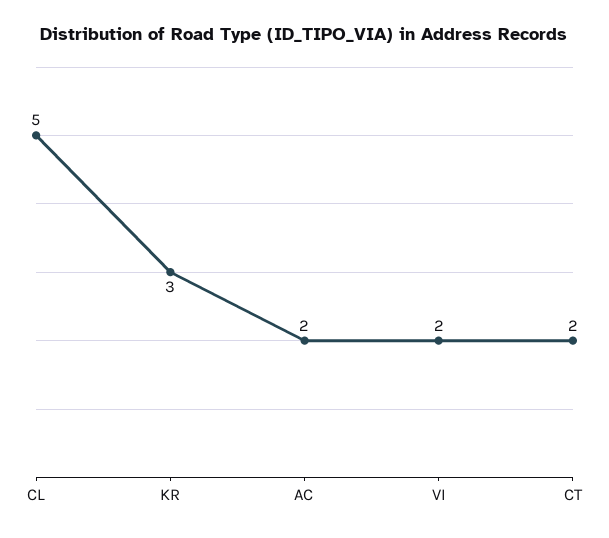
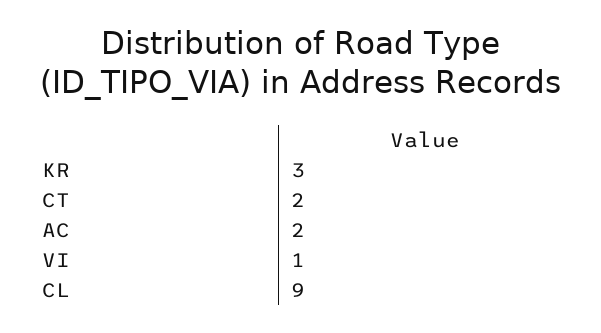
  {
-   "CL": 5,
+   "CL": 9,
    "KR": 3,
    "AC": 2,
-   "VI": 2,
+   "VI": 1,
    "CT": 2
  }

